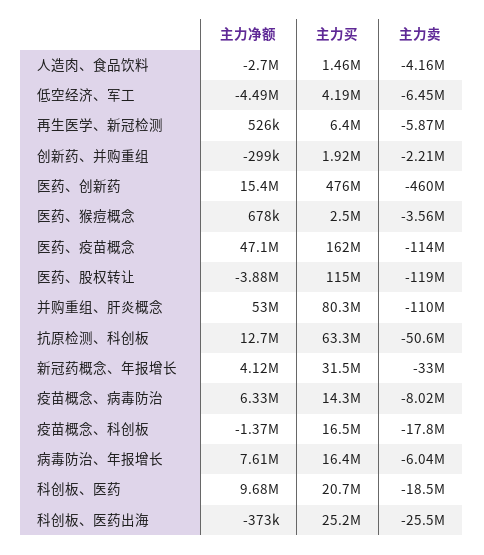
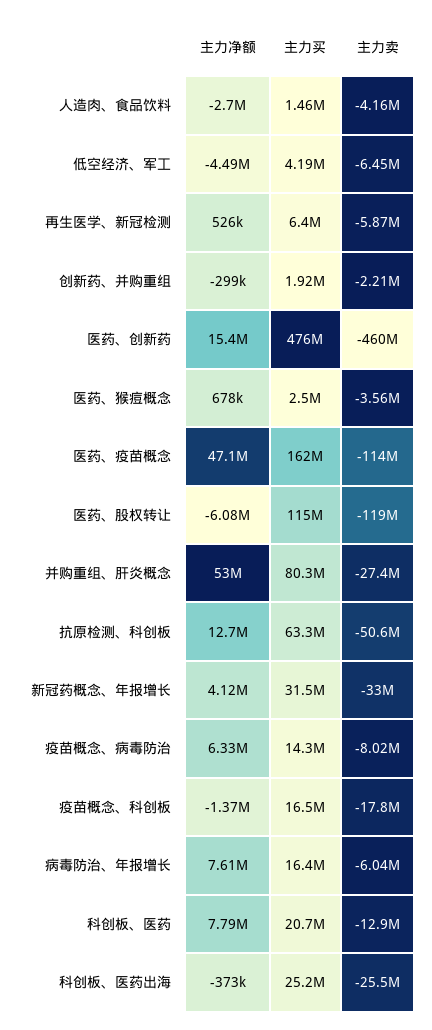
  {
    "主力净额": {
      "人造肉、食品饮料": -2700000,
      "低空经济、军工": -4490000,
      "再生医学、新冠检测": 526000,
      "创新药、并购重组": -299000,
      "医药、创新药": 15400000,
      "医药、猴痘概念": 678000,
      "医药、疫苗概念": 47100000,
-     "医药、股权转让": -3880000,
+     "医药、股权转让": -6080000,
      "并购重组、肝炎概念": 53000000,
      "抗原检测、科创板": 12700000,
      "新冠药概念、年报增长": 4120000,
      "疫苗概念、病毒防治": 6330000,
      "疫苗概念、科创板": -1370000,
      "病毒防治、年报增长": 7610000,
-     "科创板、医药": 9680000,
+     "科创板、医药": 7790000,
      "科创板、医药出海": -373000
    },
    "主力买": {
      "人造肉、食品饮料": 1460000,
      "低空经济、军工": 4190000,
      "再生医学、新冠检测": 6400000,
      "创新药、并购重组": 1920000,
      "医药、创新药": 476000000,
      "医药、猴痘概念": 2500000,
      "医药、疫苗概念": 162000000,
      "医药、股权转让": 115000000,
      "并购重组、肝炎概念": 80300000,
      "抗原检测、科创板": 63300000,
      "新冠药概念、年报增长": 31500000,
      "疫苗概念、病毒防治": 14300000,
      "疫苗概念、科创板": 16500000,
      "病毒防治、年报增长": 16400000,
      "科创板、医药": 20700000,
      "科创板、医药出海": 25200000
    },
    "主力卖": {
      "人造肉、食品饮料": -4160000,
      "低空经济、军工": -6450000,
      "再生医学、新冠检测": -5870000,
      "创新药、并购重组": -2210000,
      "医药、创新药": -460000000,
      "医药、猴痘概念": -3560000,
      "医药、疫苗概念": -114000000,
      "医药、股权转让": -119000000,
-     "并购重组、肝炎概念": -110000000,
+     "并购重组、肝炎概念": -27400000,
      "抗原检测、科创板": -50600000,
      "新冠药概念、年报增长": -33000000,
      "疫苗概念、病毒防治": -8020000,
      "疫苗概念、科创板": -17800000,
      "病毒防治、年报增长": -6040000,
-     "科创板、医药": -18500000,
+     "科创板、医药": -12900000,
      "科创板、医药出海": -25500000
    }
  }

